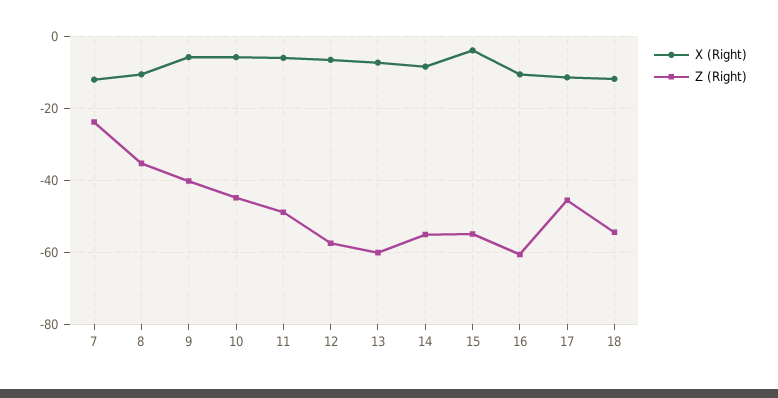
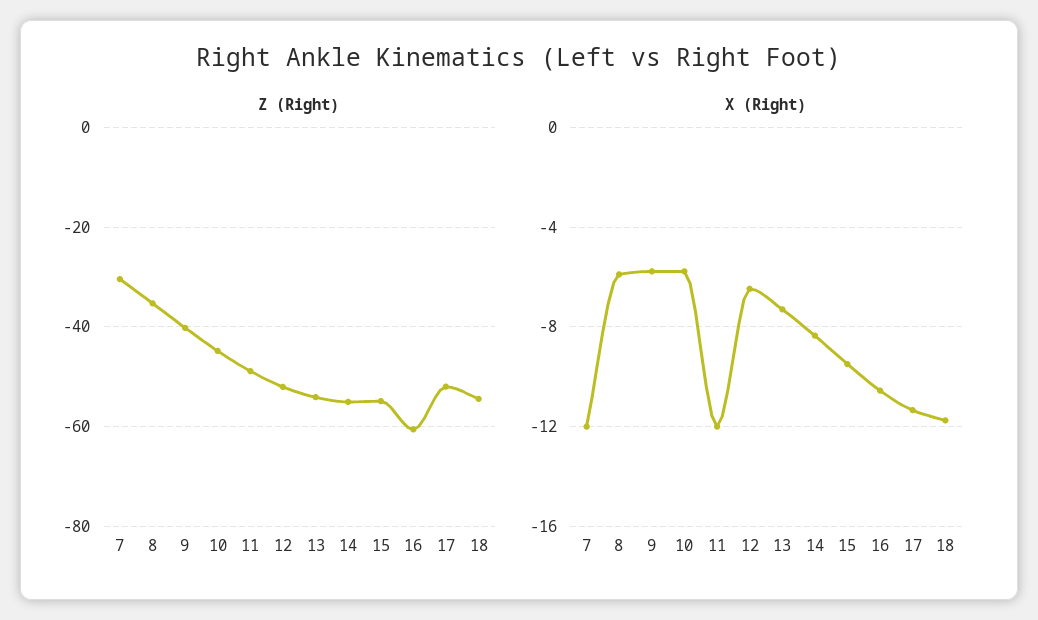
  {
    "X (Right)": {
      "7": -12,
-     "8": -10,
+     "8": -6,
      "9": -6,
      "10": -6,
-     "11": -6,
+     "11": -12,
      "12": -6.5,
      "13": -7.5,
      "14": -8.5,
-     "15": -4,
+     "15": -9.5,
      "16": -10.5,
      "17": -11.5,
      "18": -12
    },
    "Z (Right)": {
-     "7": -24,
+     "7": -30,
      "8": -36,
      "9": -40,
      "10": -44,
      "11": -48,
-     "12": -58,
+     "12": -52,
-     "13": -60,
+     "13": -54,
      "14": -56,
      "15": -54,
      "16": -60,
-     "17": -46,
+     "17": -52,
      "18": -54
    }
  }

